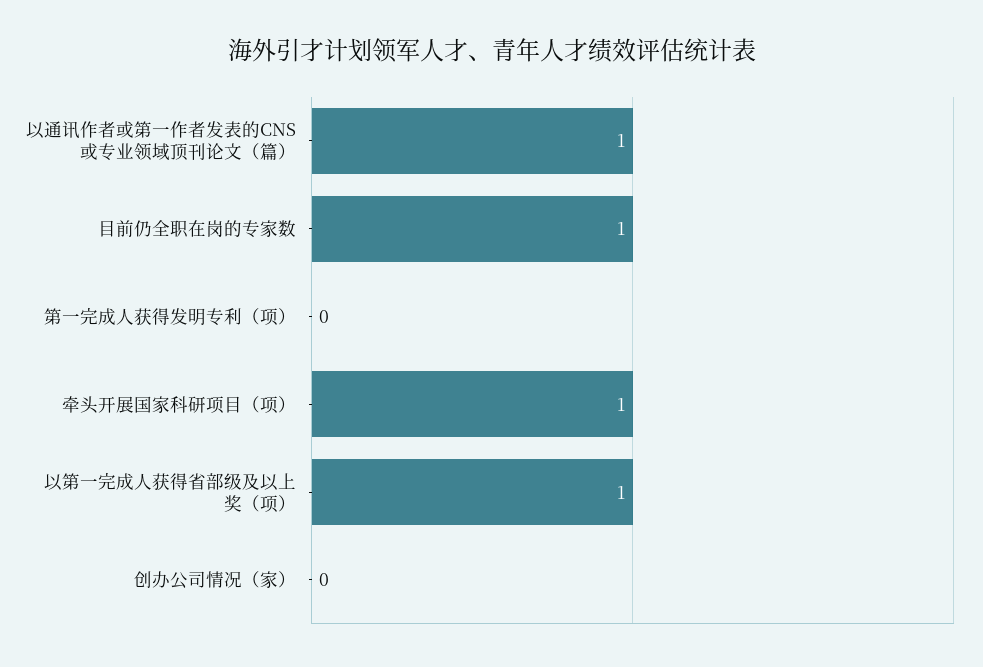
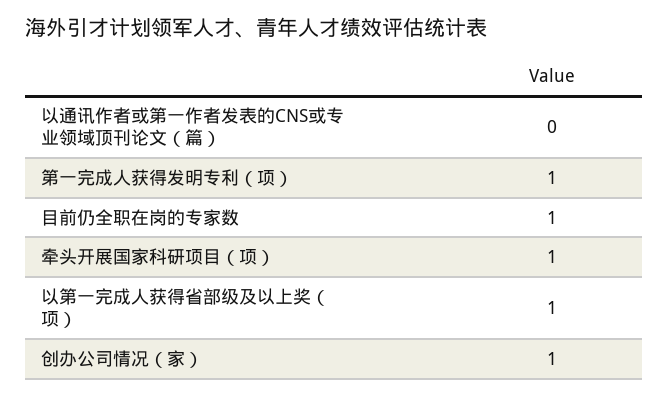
  {
-   "以通讯作者或第一作者发表的CNS或专业领域顶刊论文（篇）": 1,
+   "以通讯作者或第一作者发表的CNS或专业领域顶刊论文（篇）": 0,
    "目前仍全职在岗的专家数": 1,
-   "第一完成人获得发明专利（项）": 0,
+   "第一完成人获得发明专利（项）": 1,
    "牵头开展国家科研项目（项）": 1,
    "以第一完成人获得省部级及以上奖（项）": 1,
-   "创办公司情况（家）": 0
+   "创办公司情况（家）": 1
  }

